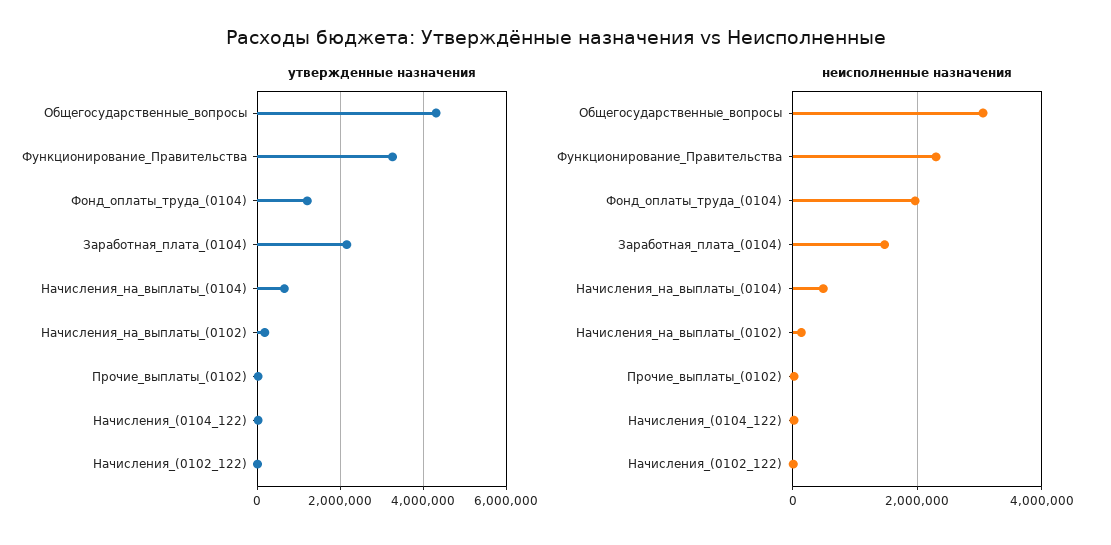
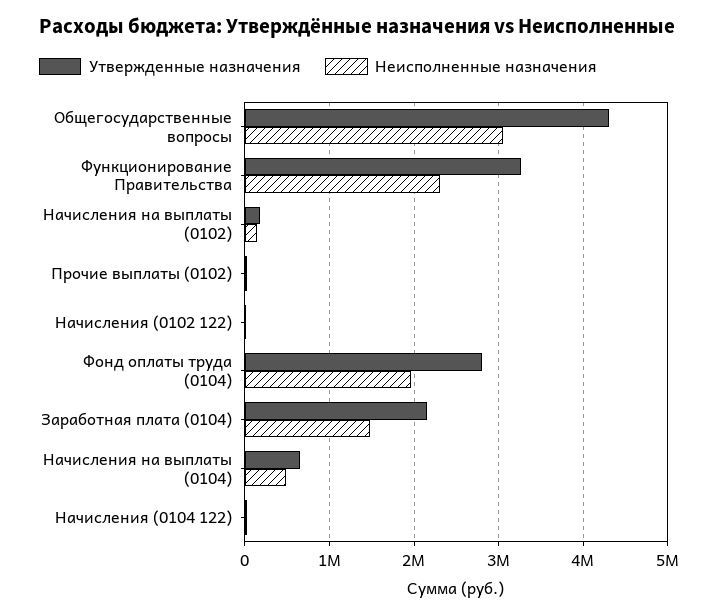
  {
    "утвержденные назначения": {
      "Общегосударственные_вопросы": 4300000,
      "Функционирование_Правительства": 3300000,
-     "Фонд_оплаты_труда_(0104)": 1200000,
+     "Фонд_оплаты_труда_(0104)": 2800000,
      "Заработная_плата_(0104)": 2200000,
      "Начисления_на_выплаты_(0104)": 700000,
      "Начисления_на_выплаты_(0102)": 200000,
      "Прочие_выплаты_(0102)": 0,
      "Начисления_(0104_122)": 0,
      "Начисления_(0102_122)": 0
    },
    "неисполненные назначения": {
      "Общегосударственные_вопросы": 3100000,
      "Функционирование_Правительства": 2300000,
      "Фонд_оплаты_труда_(0104)": 2000000,
      "Заработная_плата_(0104)": 1500000,
      "Начисления_на_выплаты_(0104)": 500000,
      "Начисления_на_выплаты_(0102)": 100000,
      "Прочие_выплаты_(0102)": 0,
      "Начисления_(0104_122)": 0,
      "Начисления_(0102_122)": 0
    }
  }

